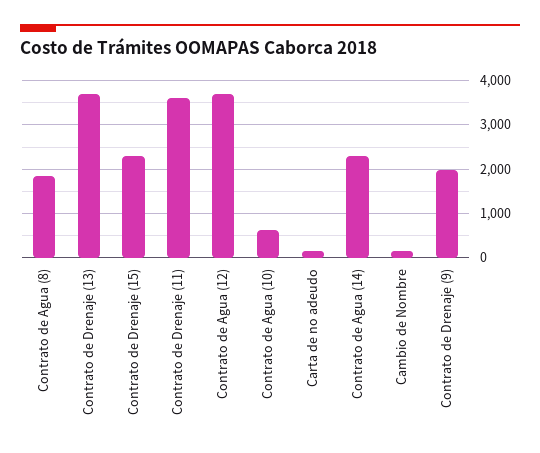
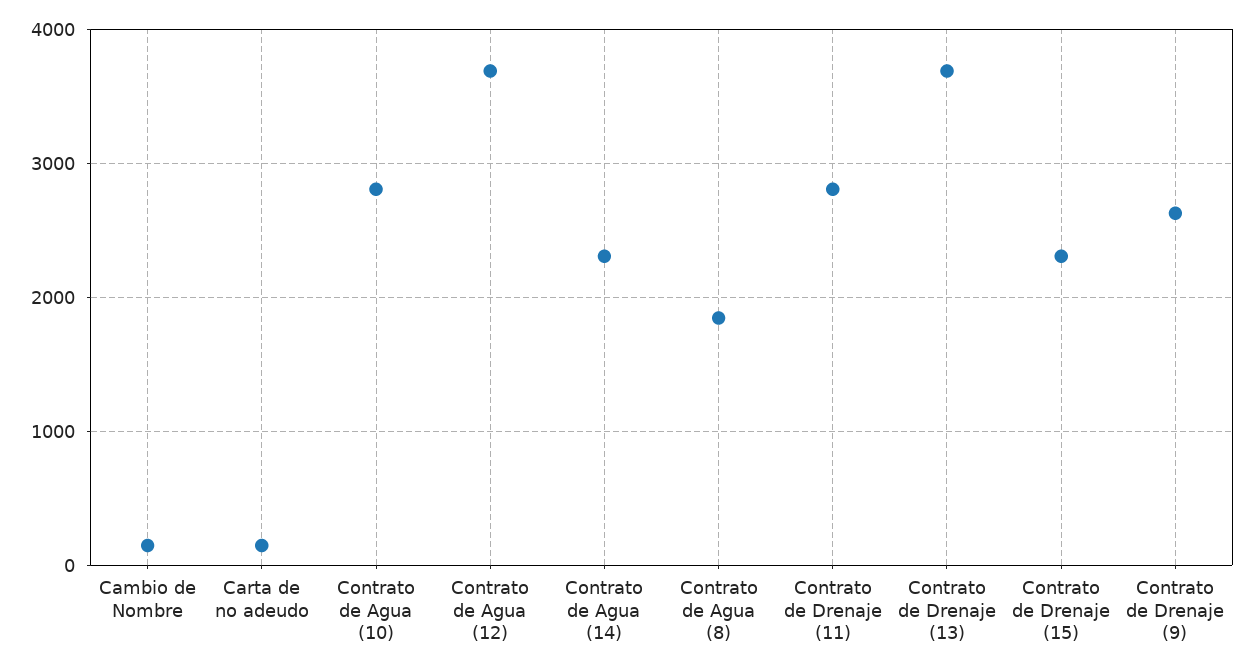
  {
    "Contrato de Agua (8)": 1800,
    "Contrato de Drenaje (13)": 3700,
    "Contrato de Drenaje (15)": 2300,
-   "Contrato de Drenaje (11)": 3600,
+   "Contrato de Drenaje (11)": 2800,
    "Contrato de Agua (12)": 3700,
-   "Contrato de Agua (10)": 600,
+   "Contrato de Agua (10)": 2800,
    "Carta de no adeudo": 100,
    "Contrato de Agua (14)": 2300,
    "Cambio de Nombre": 100,
-   "Contrato de Drenaje (9)": 2000
+   "Contrato de Drenaje (9)": 2600
  }

